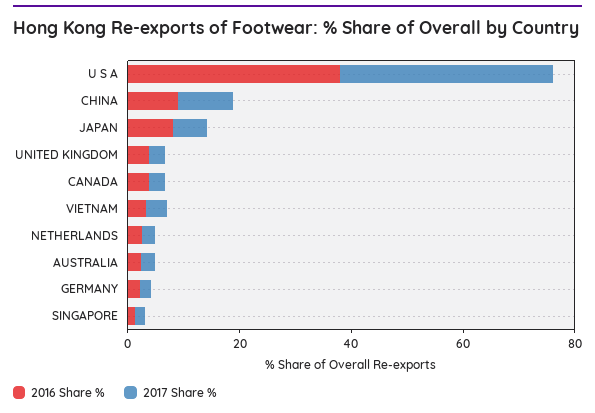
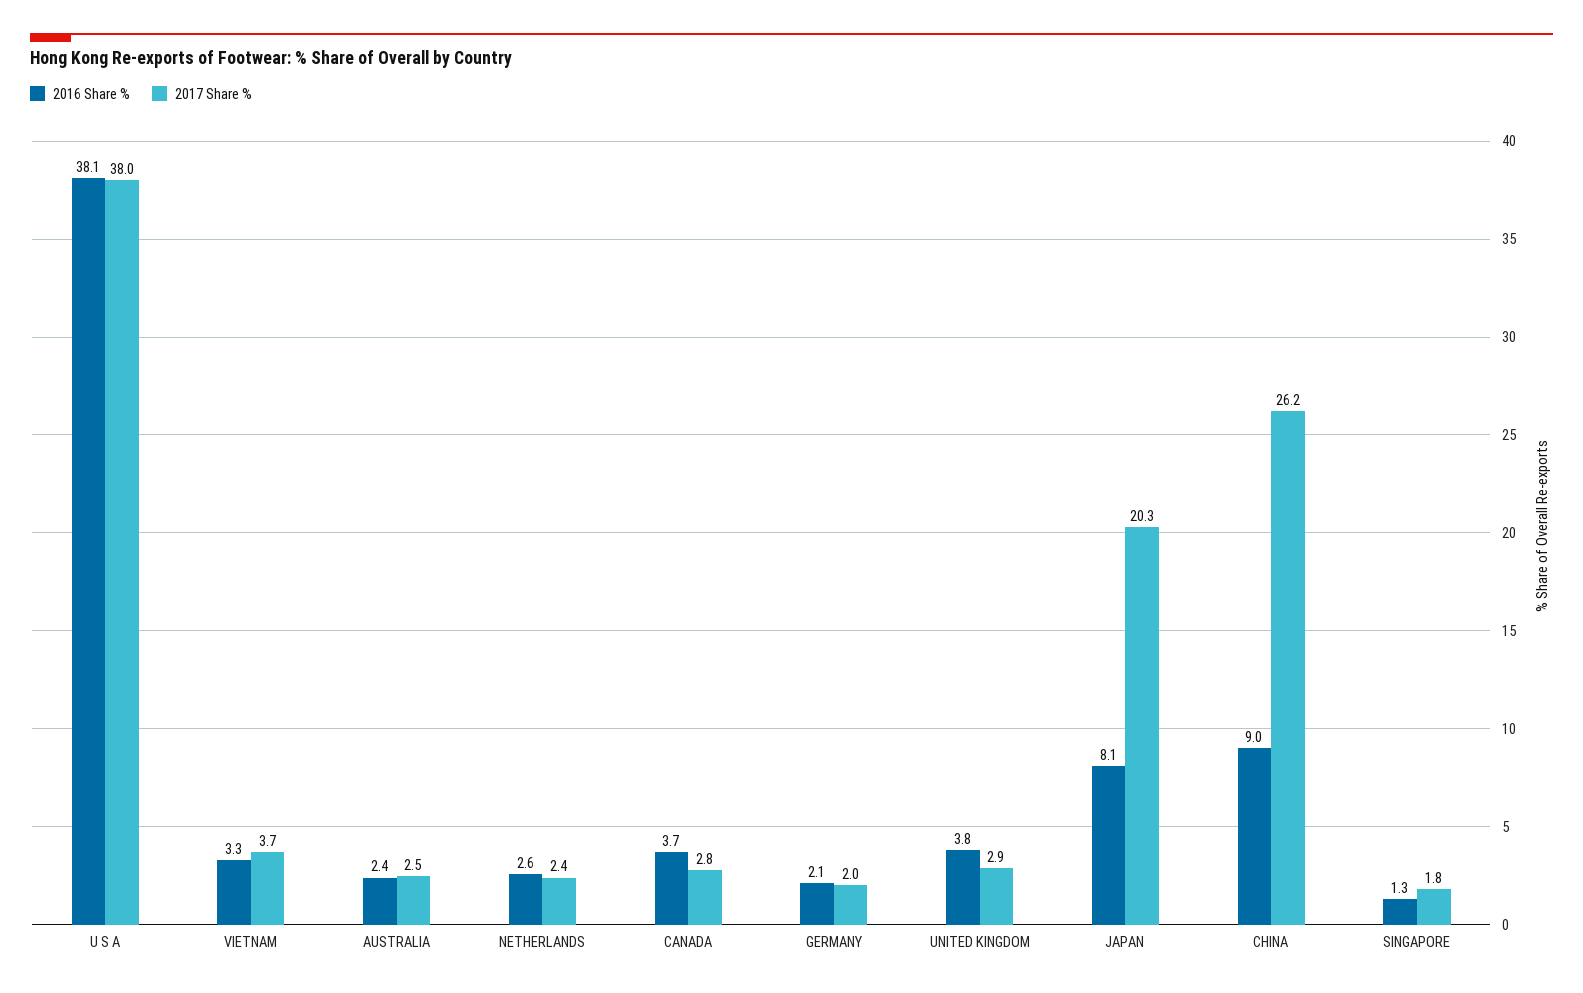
  {
    "2016 Share %": {
      "U S A": 38.1,
      "CHINA": 9,
      "JAPAN": 8.1,
      "UNITED KINGDOM": 3.8,
      "CANADA": 3.7,
      "VIETNAM": 3.3,
      "NETHERLANDS": 2.6,
      "AUSTRALIA": 2.4,
      "GERMANY": 2.1,
      "SINGAPORE": 1.3
    },
    "2017 Share %": {
      "U S A": 38,
-     "CHINA": 10,
+     "CHINA": 26.2,
-     "JAPAN": 5,
+     "JAPAN": 20.3,
      "UNITED KINGDOM": 2.9,
      "CANADA": 2.8,
      "VIETNAM": 3.7,
      "NETHERLANDS": 2.4,
      "AUSTRALIA": 2.5,
      "GERMANY": 2,
      "SINGAPORE": 1.8
    }
  }

